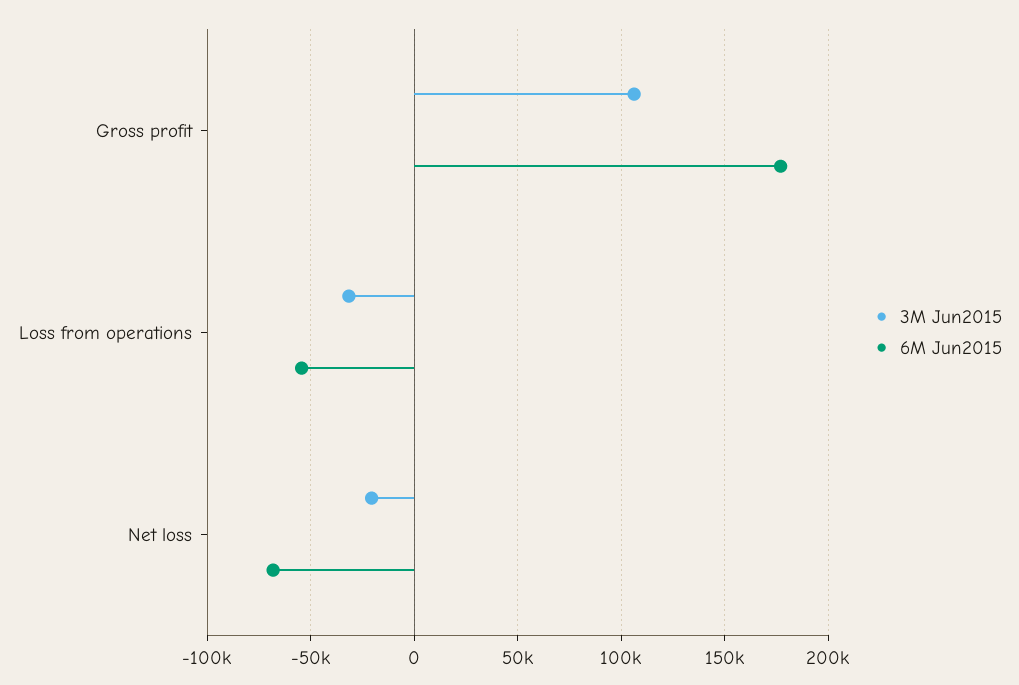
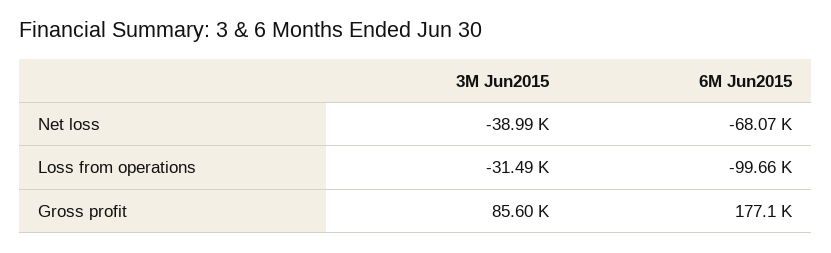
  {
    "3M Jun2015": {
-     "Gross profit": 105000,
+     "Gross profit": 85600,
      "Loss from operations": -31490,
-     "Net loss": -20000
+     "Net loss": -38990
    },
    "6M Jun2015": {
      "Gross profit": 177100,
-     "Loss from operations": -55000,
+     "Loss from operations": -99660,
      "Net loss": -68070
    }
  }

